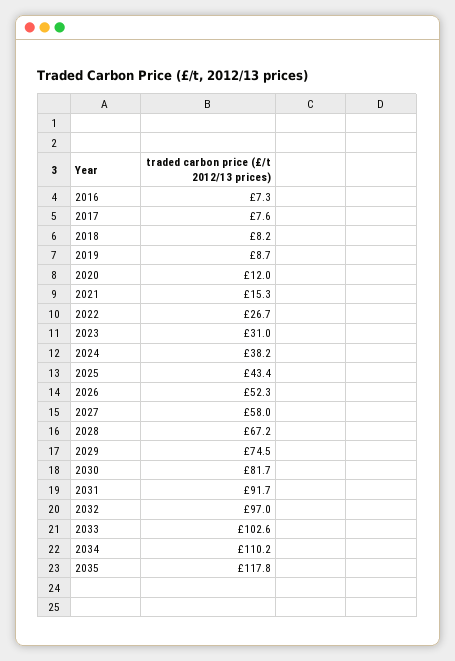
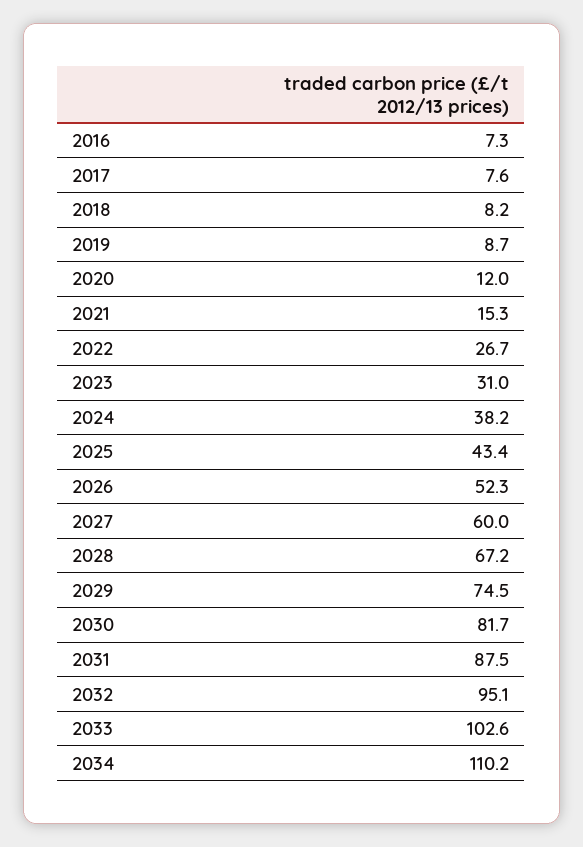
  {
    "2016": 7.3,
    "2017": 7.6,
    "2018": 8.2,
    "2019": 8.7,
    "2020": 12,
    "2021": 15.3,
    "2022": 26.7,
    "2023": 31,
    "2024": 38.2,
    "2025": 43.4,
    "2026": 52.3,
-   "2027": 58,
+   "2027": 60,
    "2028": 67.2,
    "2029": 74.5,
    "2030": 81.7,
-   "2031": 91.7,
+   "2031": 87.5,
-   "2032": 97,
+   "2032": 95.1,
    "2033": 102.6,
-   "2034": 110.2,
+   "2034": 110.2
-   "2035": 117.8
  }

